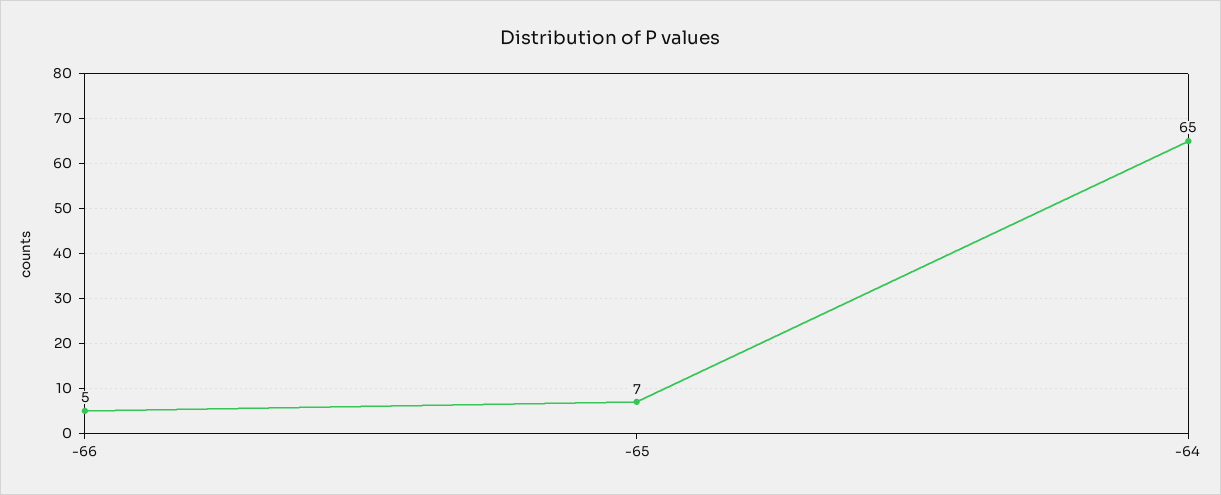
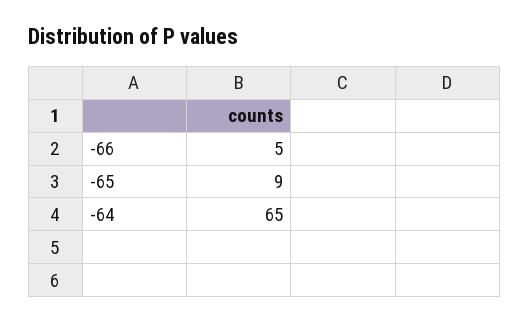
  {
    "-66": 5,
-   "-65": 7,
+   "-65": 9,
    "-64": 65
  }

